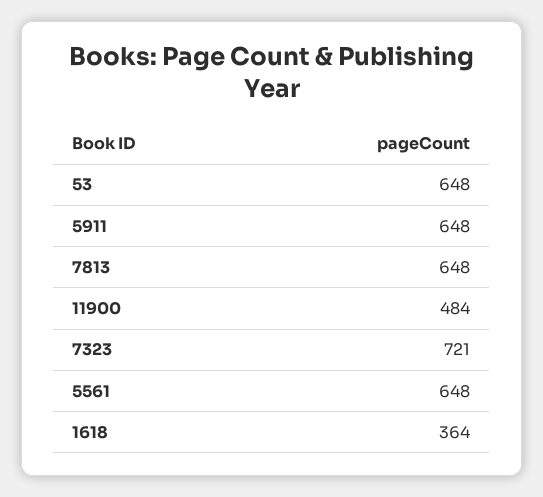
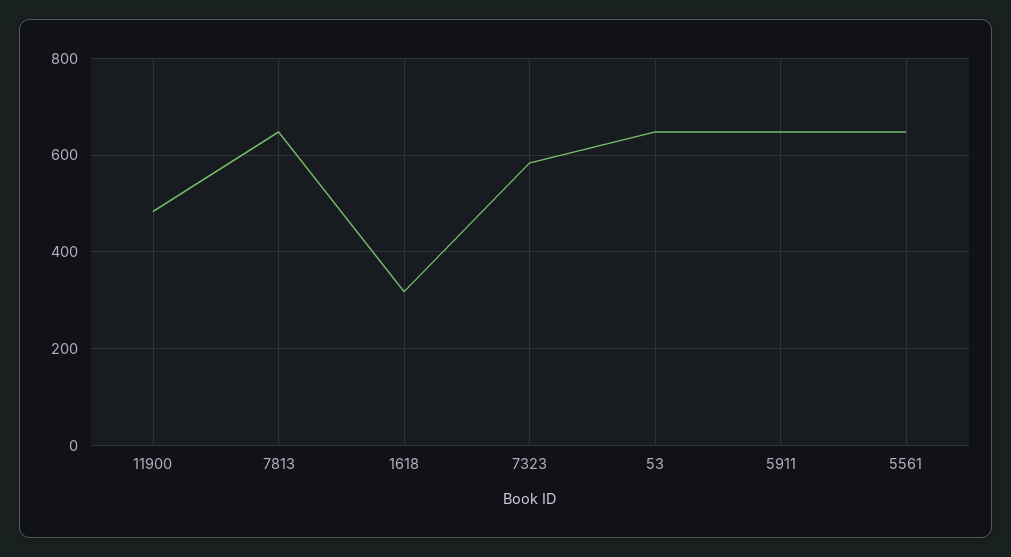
  {
    "53": 648,
    "5911": 648,
    "7813": 648,
    "11900": 484,
-   "7323": 721,
+   "7323": 580,
    "5561": 648,
-   "1618": 364
+   "1618": 320
  }

